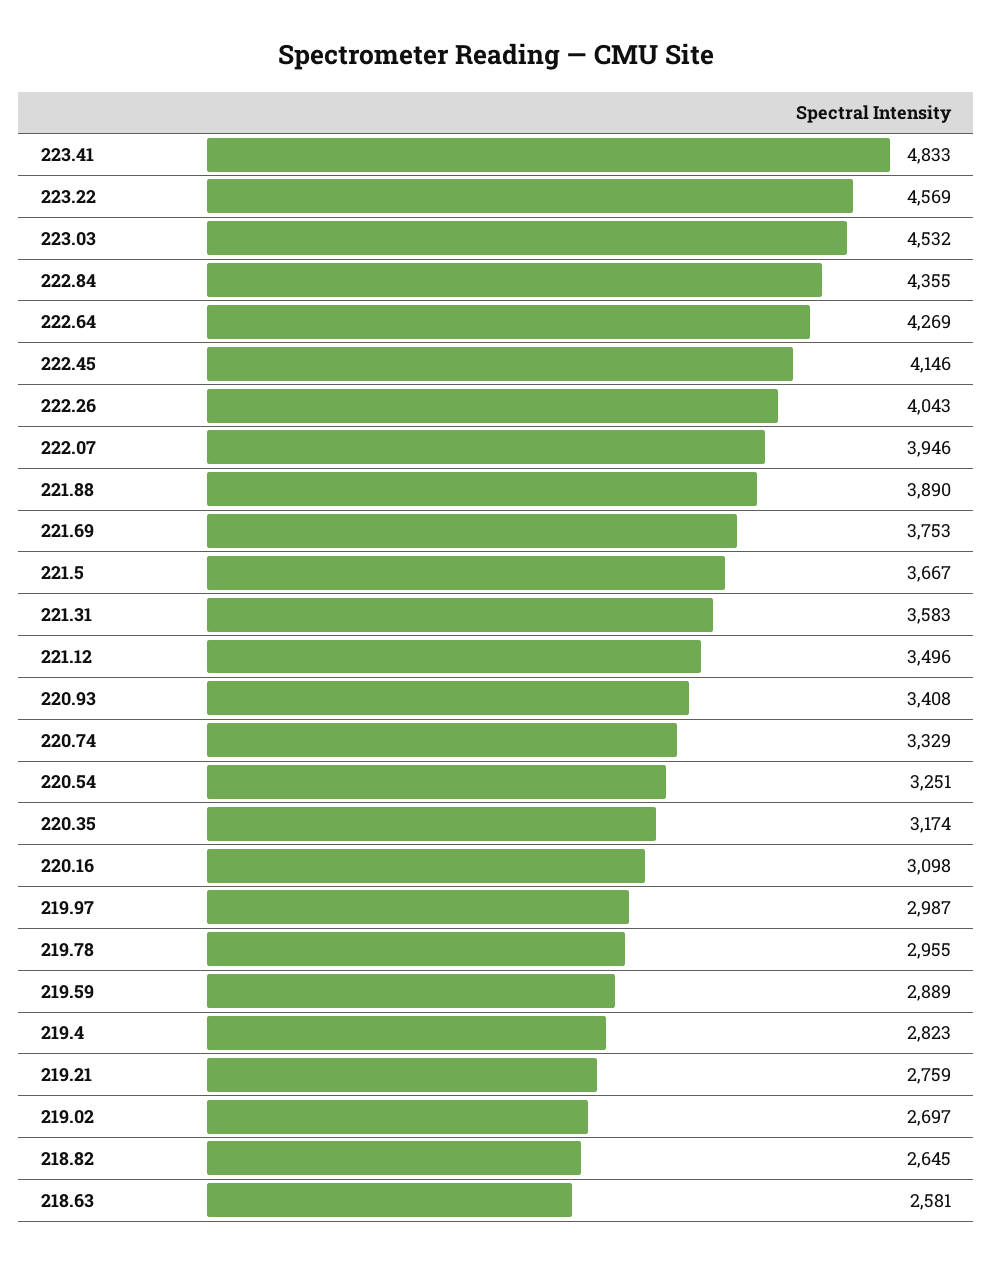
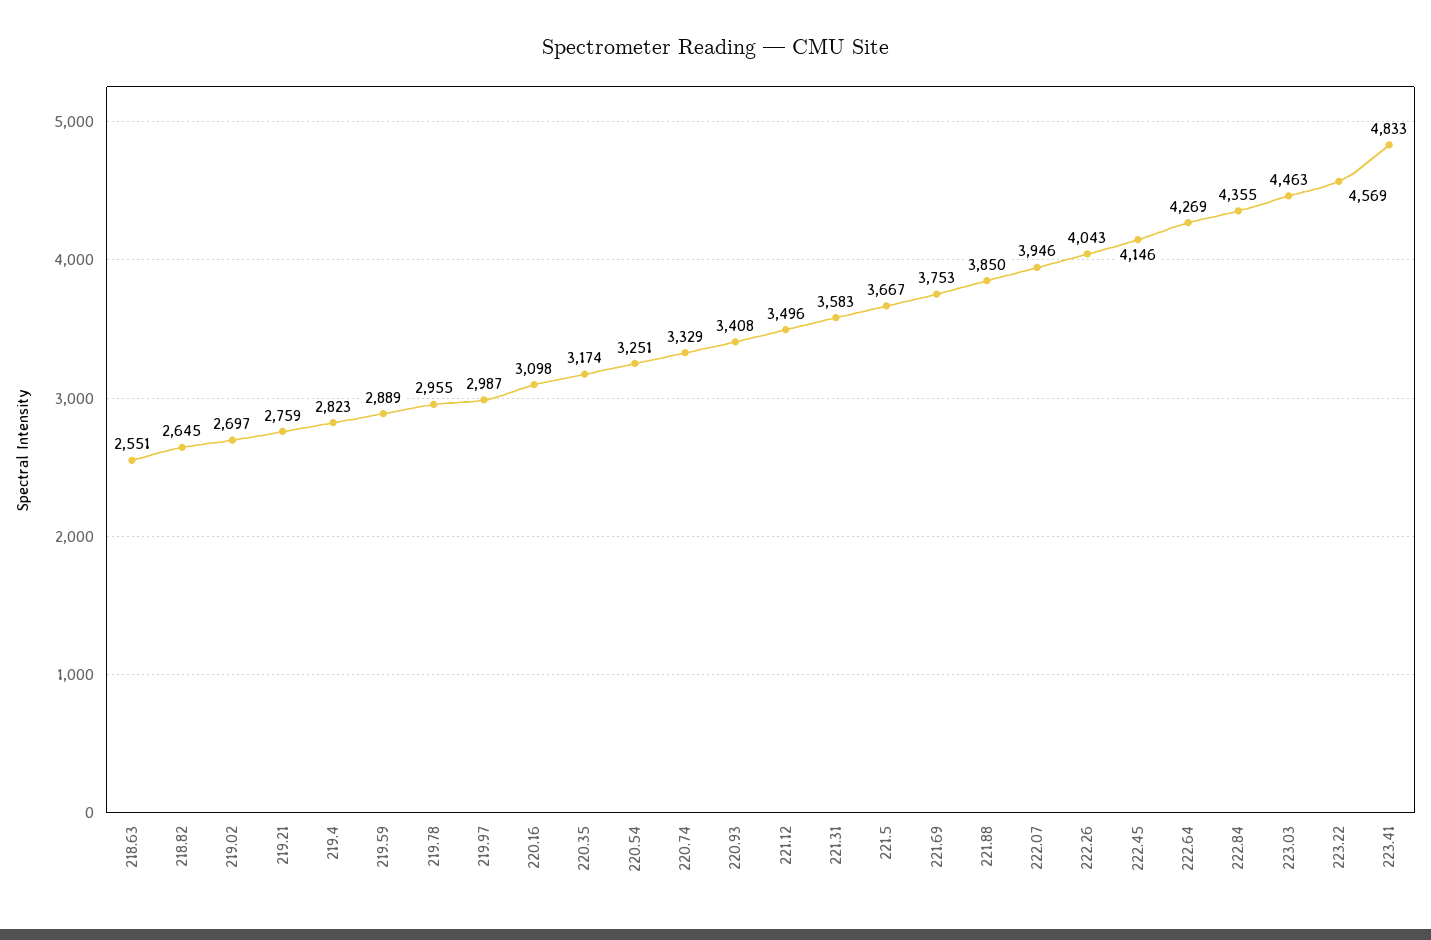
  {
    "223.41": 4833,
    "223.22": 4569,
-   "223.03": 4532,
+   "223.03": 4463,
    "222.84": 4355,
    "222.64": 4269,
    "222.45": 4146,
    "222.26": 4043,
    "222.07": 3946,
-   "221.88": 3890,
+   "221.88": 3850,
    "221.69": 3753,
    "221.5": 3667,
    "221.31": 3583,
    "221.12": 3496,
    "220.93": 3408,
    "220.74": 3329,
    "220.54": 3251,
    "220.35": 3174,
    "220.16": 3098,
    "219.97": 2987,
    "219.78": 2955,
    "219.59": 2889,
    "219.4": 2823,
    "219.21": 2759,
    "219.02": 2697,
    "218.82": 2645,
-   "218.63": 2581
+   "218.63": 2551
  }

